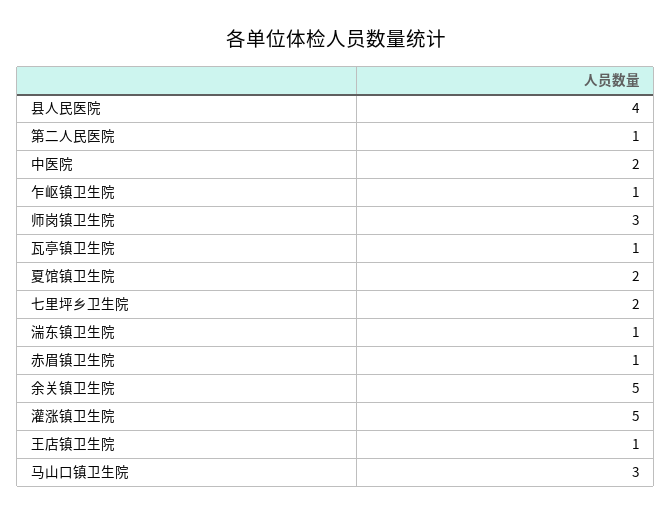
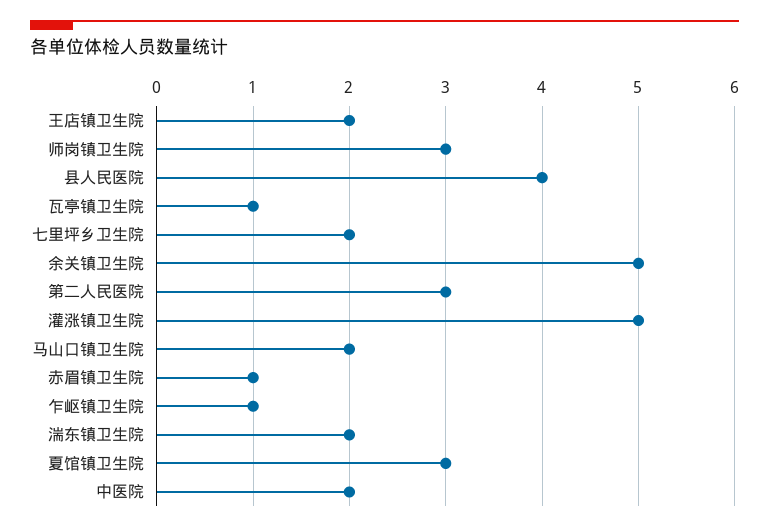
  {
    "县人民医院": 4,
-   "第二人民医院": 1,
+   "第二人民医院": 3,
    "中医院": 2,
    "乍岖镇卫生院": 1,
    "师岗镇卫生院": 3,
    "瓦亭镇卫生院": 1,
-   "夏馆镇卫生院": 2,
+   "夏馆镇卫生院": 3,
    "七里坪乡卫生院": 2,
-   "湍东镇卫生院": 1,
+   "湍东镇卫生院": 2,
    "赤眉镇卫生院": 1,
    "余关镇卫生院": 5,
    "灌涨镇卫生院": 5,
-   "王店镇卫生院": 1,
+   "王店镇卫生院": 2,
-   "马山口镇卫生院": 3
+   "马山口镇卫生院": 2
  }

